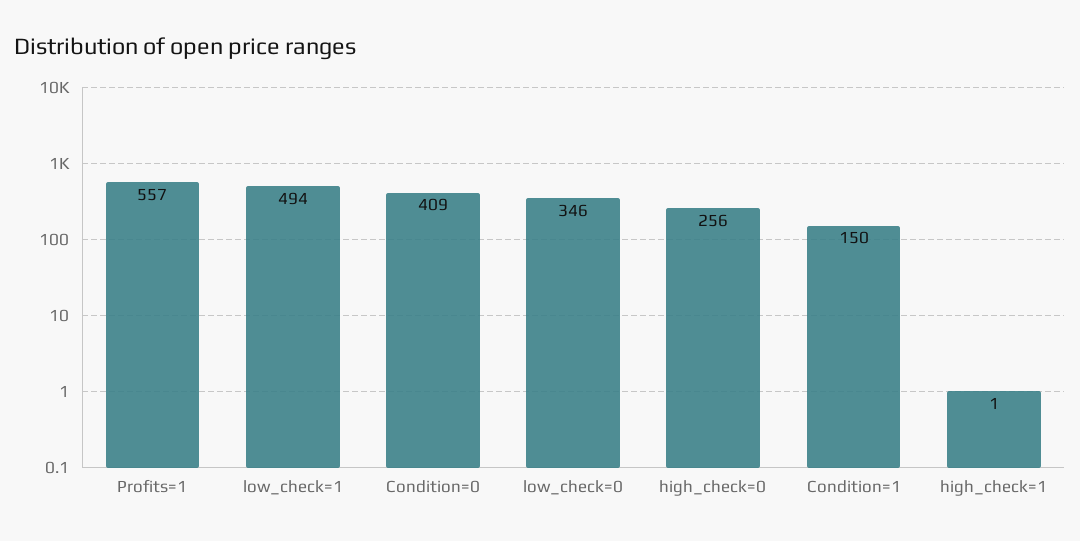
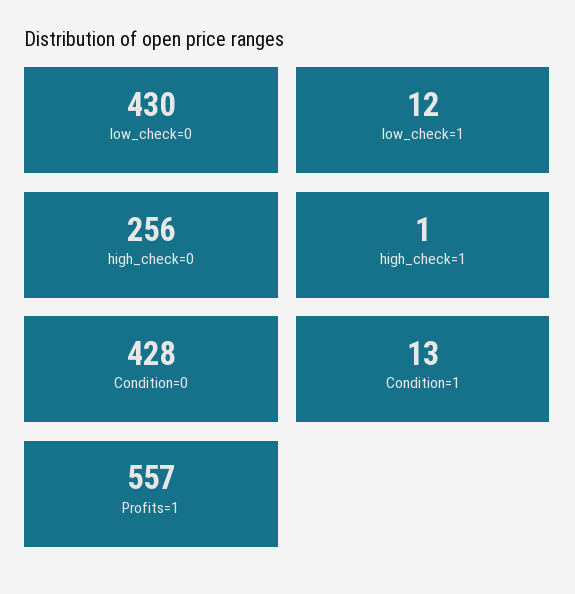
  {
    "Profits=1": 557,
-   "low_check=1": 494,
+   "low_check=1": 12,
-   "Condition=0": 409,
+   "Condition=0": 428,
-   "low_check=0": 346,
+   "low_check=0": 430,
    "high_check=0": 256,
-   "Condition=1": 150,
+   "Condition=1": 13,
    "high_check=1": 1
  }

